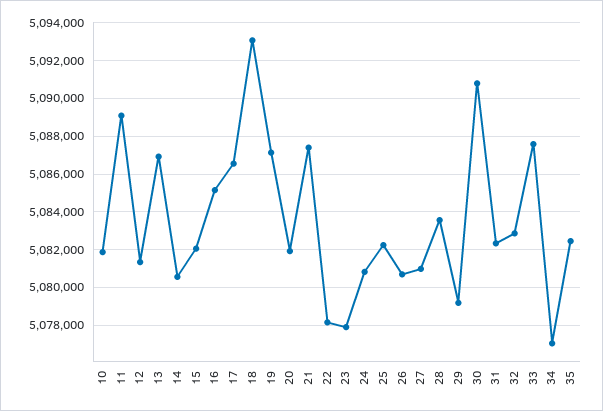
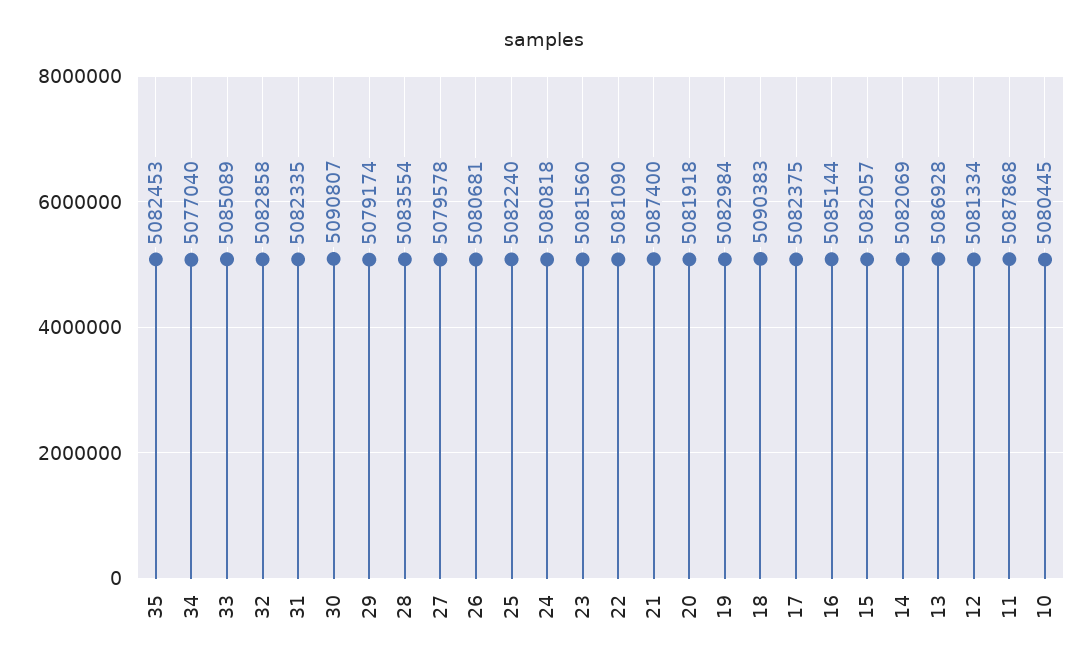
  {
-   "10": 5082000,
+   "10": 5080445,
-   "11": 5089000,
+   "11": 5087868,
    "12": 5081334,
    "13": 5086928,
-   "14": 5080500,
+   "14": 5082069,
    "15": 5082057,
    "16": 5085144,
-   "17": 5086500,
+   "17": 5082375,
-   "18": 5093000,
+   "18": 5090383,
-   "19": 5087000,
+   "19": 5082984,
    "20": 5081918,
    "21": 5087400,
-   "22": 5078000,
+   "22": 5081090,
-   "23": 5078000,
+   "23": 5081560,
    "24": 5080818,
    "25": 5082240,
    "26": 5080681,
-   "27": 5081000,
+   "27": 5079578,
    "28": 5083554,
    "29": 5079174,
    "30": 5090807,
    "31": 5082335,
    "32": 5082858,
-   "33": 5087500,
+   "33": 5085089,
    "34": 5077040,
    "35": 5082453
  }

